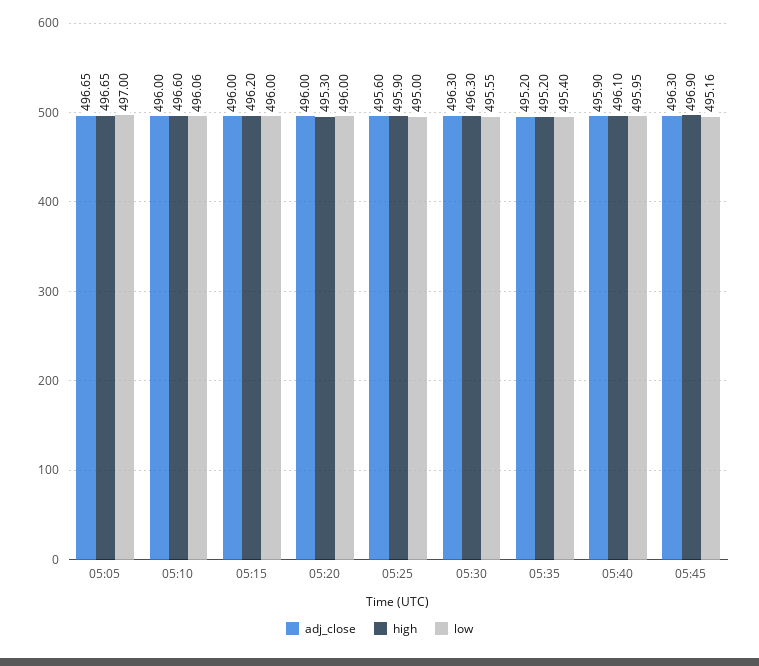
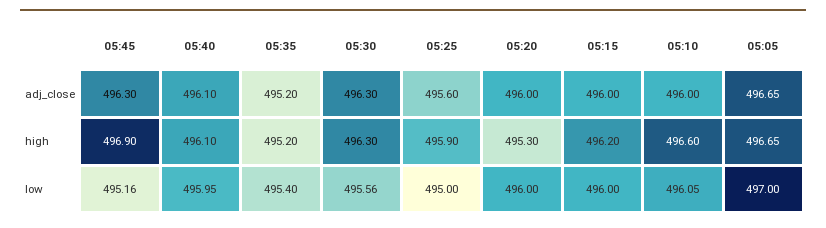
  {
    "adj_close": {
      "05:05": 496.65,
      "05:10": 496,
      "05:15": 496,
      "05:20": 496,
      "05:25": 495.6,
      "05:30": 496.3,
      "05:35": 495.2,
-     "05:40": 495.9,
+     "05:40": 496.1,
      "05:45": 496.3
    },
    "high": {
      "05:05": 496.65,
      "05:10": 496.6,
      "05:15": 496.2,
      "05:20": 495.3,
      "05:25": 495.9,
      "05:30": 496.3,
      "05:35": 495.2,
      "05:40": 496.1,
      "05:45": 496.9
    },
    "low": {
      "05:05": 497,
-     "05:10": 496.06,
+     "05:10": 496.05,
      "05:15": 496,
      "05:20": 496,
      "05:25": 495,
-     "05:30": 495.55,
+     "05:30": 495.56,
      "05:35": 495.4,
      "05:40": 495.95,
      "05:45": 495.16
    }
  }

